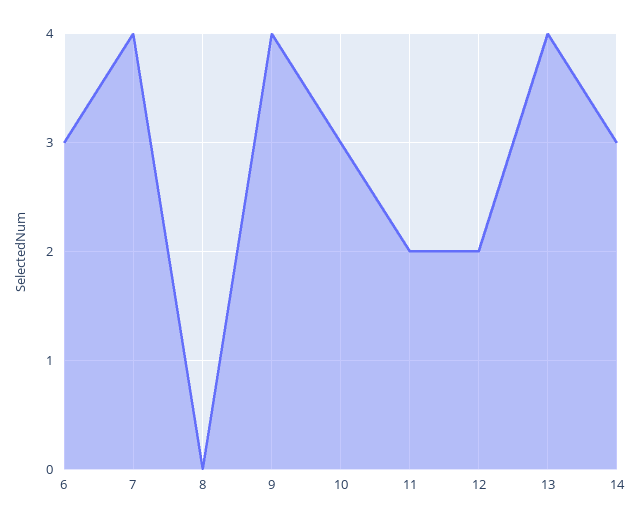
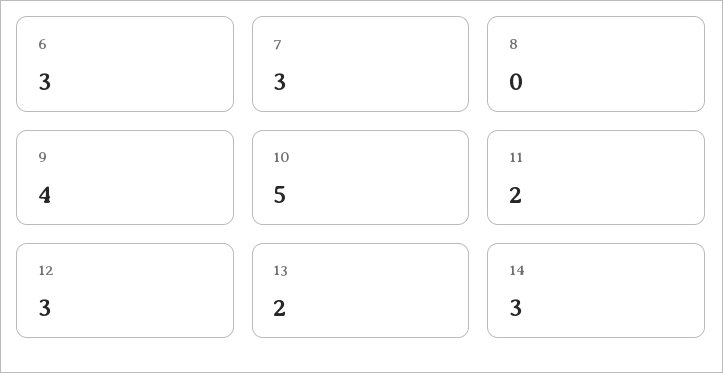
  {
    "6": 3,
-   "7": 4,
+   "7": 3,
    "8": 0,
    "9": 4,
-   "10": 3,
+   "10": 5,
    "11": 2,
-   "12": 2,
+   "12": 3,
-   "13": 4,
+   "13": 2,
    "14": 3
  }

